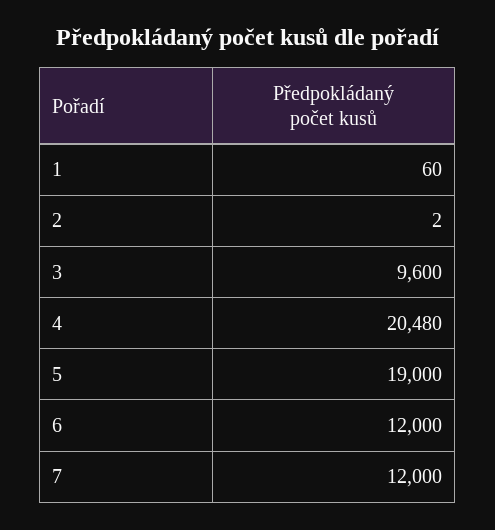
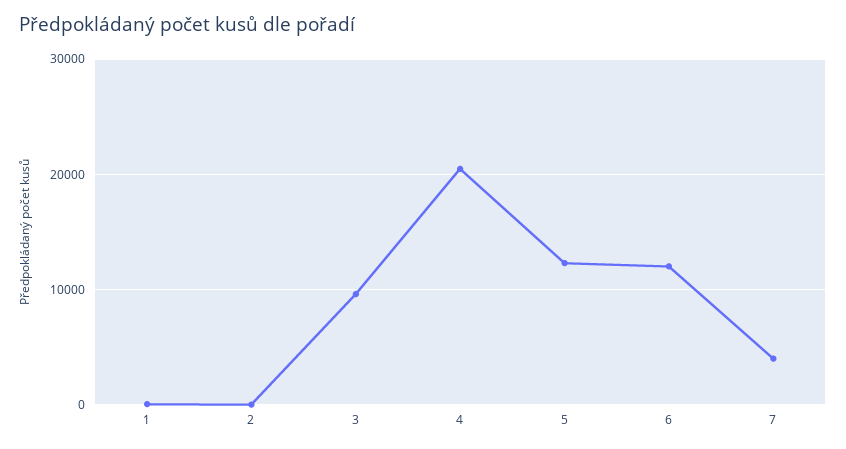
  {
    "1": 60,
    "2": 2,
    "3": 9600,
    "4": 20480,
-   "5": 19000,
+   "5": 12000,
    "6": 12000,
-   "7": 12000
+   "7": 4000
  }

